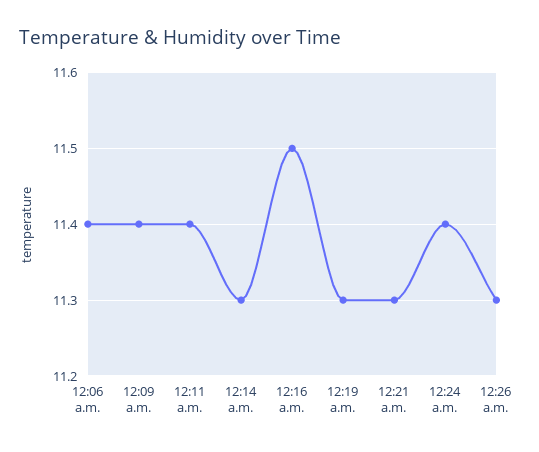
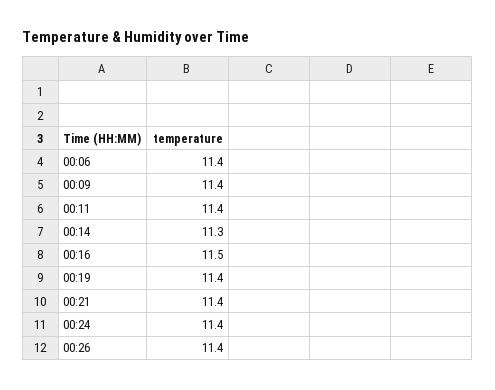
  {
    "12:06 a.m.": 11.4,
    "12:09 a.m.": 11.4,
    "12:11 a.m.": 11.4,
    "12:14 a.m.": 11.3,
    "12:16 a.m.": 11.5,
-   "12:19 a.m.": 11.3,
+   "12:19 a.m.": 11.4,
-   "12:21 a.m.": 11.3,
+   "12:21 a.m.": 11.4,
    "12:24 a.m.": 11.4,
-   "12:26 a.m.": 11.3
+   "12:26 a.m.": 11.4
  }

